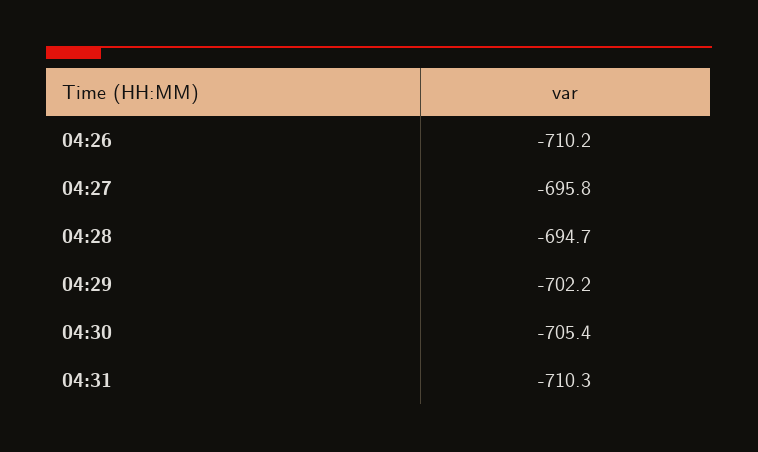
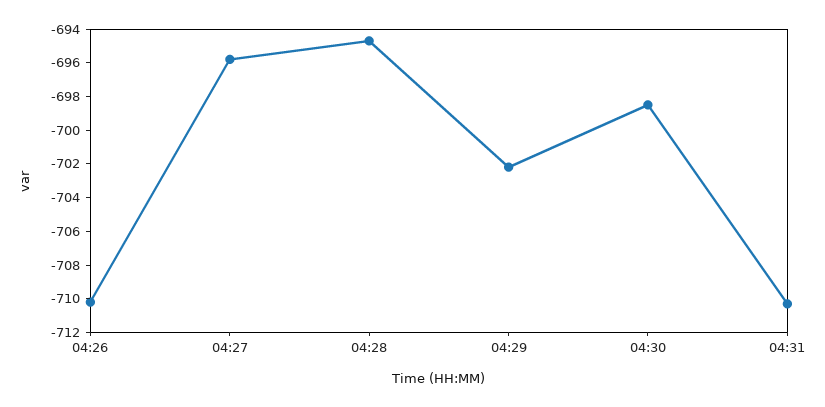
  {
    "04:26": -710.2,
    "04:27": -695.8,
    "04:28": -694.7,
    "04:29": -702.2,
-   "04:30": -705.4,
+   "04:30": -698.5,
    "04:31": -710.3
  }

